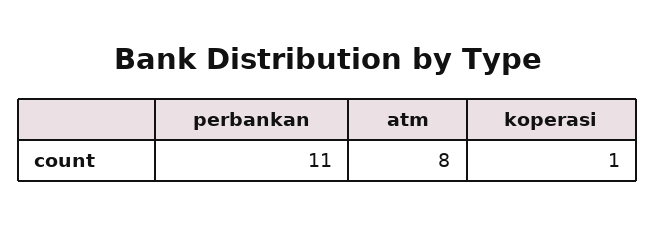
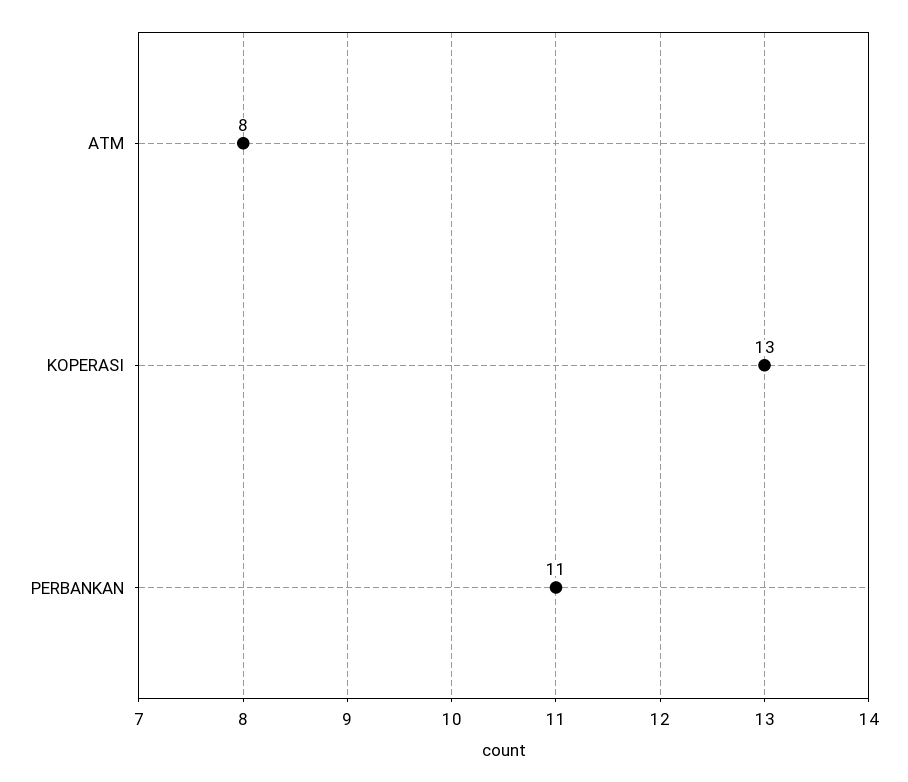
  {
    "perbankan": 11,
    "atm": 8,
-   "koperasi": 1
+   "koperasi": 13
  }

